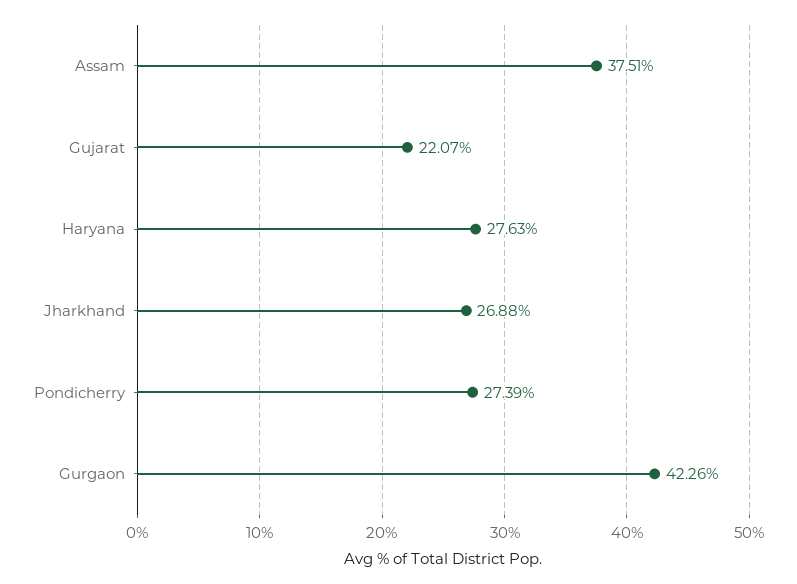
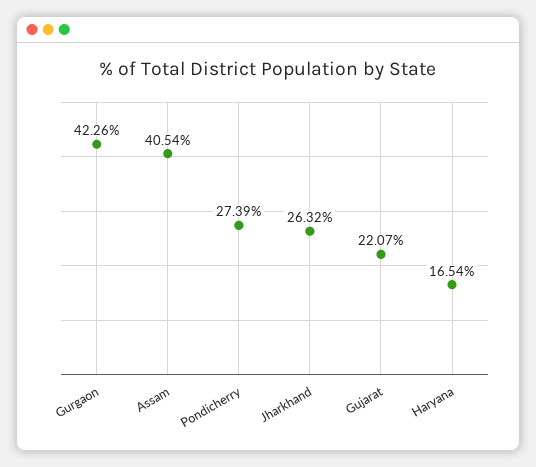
  {
-   "Assam": 37.51,
+   "Assam": 40.54,
    "Gujarat": 22.07,
-   "Haryana": 27.63,
+   "Haryana": 16.54,
-   "Jharkhand": 26.88,
+   "Jharkhand": 26.32,
    "Pondicherry": 27.39,
    "Gurgaon": 42.26
  }

